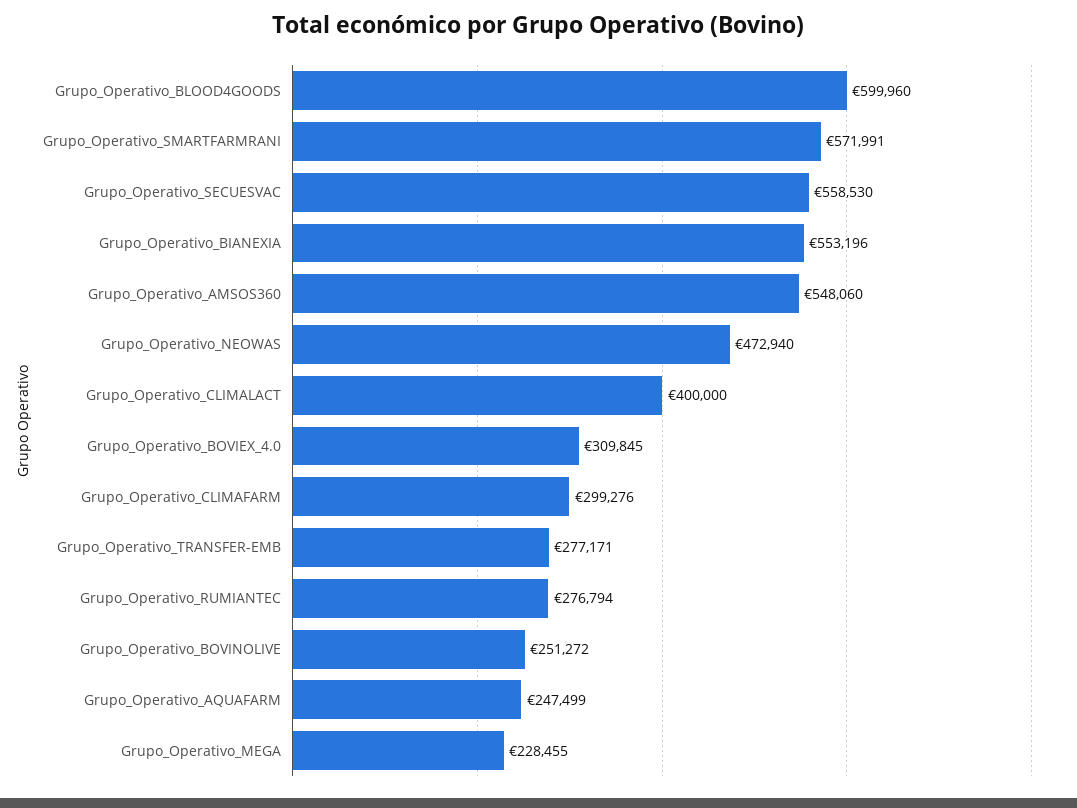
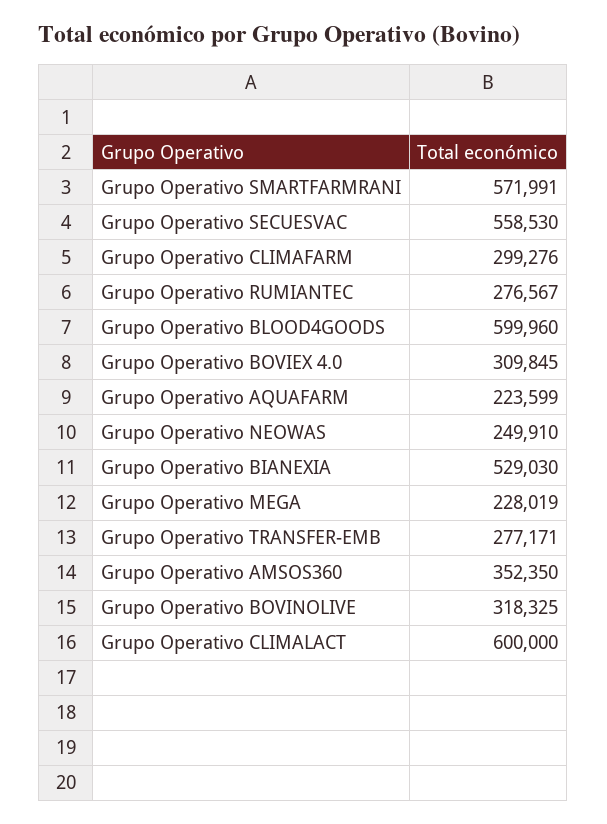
  {
    "Grupo_Operativo_BLOOD4GOODS": 599960,
    "Grupo_Operativo_SMARTFARMRANI": 571991,
    "Grupo_Operativo_SECUESVAC": 558530,
-   "Grupo_Operativo_BIANEXIA": 553196,
+   "Grupo_Operativo_BIANEXIA": 529030,
-   "Grupo_Operativo_AMSOS360": 548060,
+   "Grupo_Operativo_AMSOS360": 352350,
-   "Grupo_Operativo_NEOWAS": 472940,
+   "Grupo_Operativo_NEOWAS": 249910,
-   "Grupo_Operativo_CLIMALACT": 400000,
+   "Grupo_Operativo_CLIMALACT": 600000,
    "Grupo_Operativo_BOVIEX_4.0": 309845,
    "Grupo_Operativo_CLIMAFARM": 299276,
    "Grupo_Operativo_TRANSFER-EMB": 277171,
-   "Grupo_Operativo_RUMIANTEC": 276794,
+   "Grupo_Operativo_RUMIANTEC": 276567,
-   "Grupo_Operativo_BOVINOLIVE": 251272,
+   "Grupo_Operativo_BOVINOLIVE": 318325,
-   "Grupo_Operativo_AQUAFARM": 247499,
+   "Grupo_Operativo_AQUAFARM": 223599,
-   "Grupo_Operativo_MEGA": 228455
+   "Grupo_Operativo_MEGA": 228019
  }

